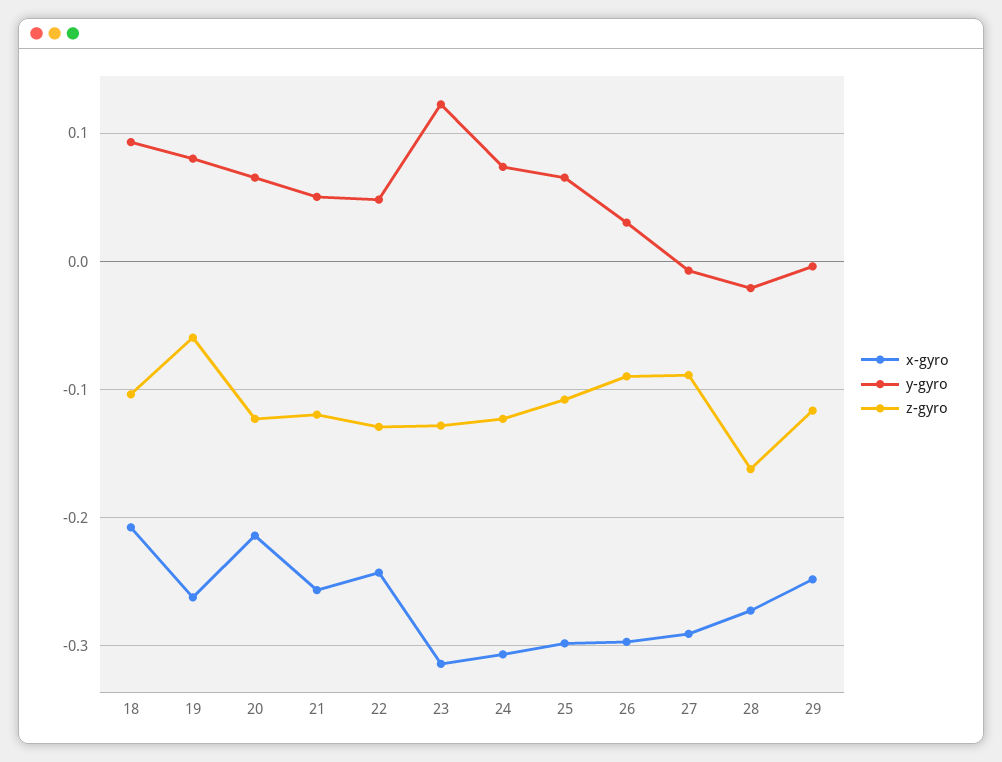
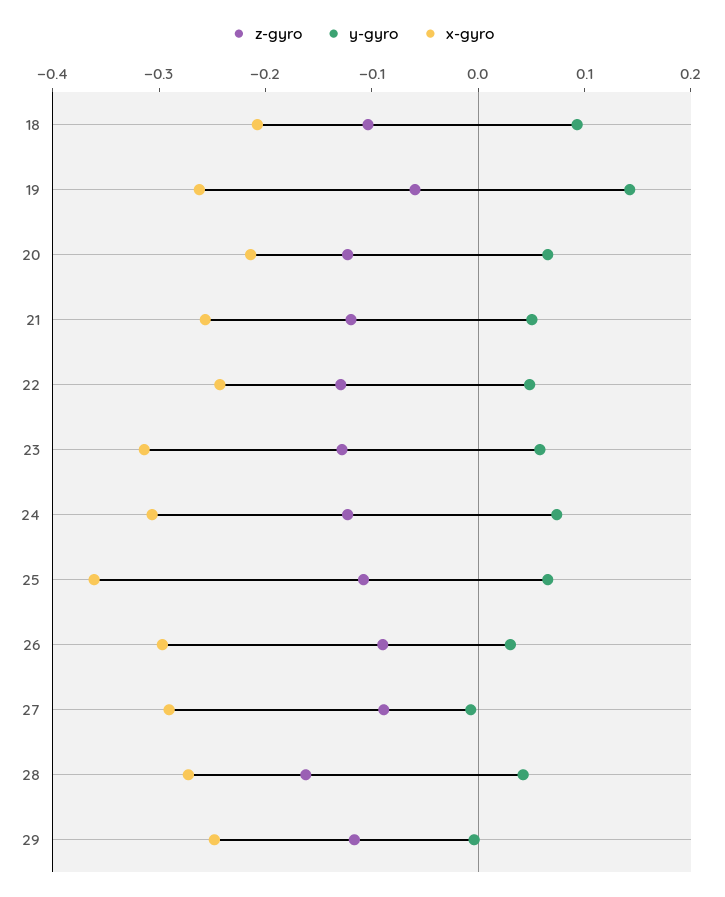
  {
    "x-gyro": {
      "18": -0.21,
      "19": -0.26,
      "20": -0.21,
      "21": -0.26,
      "22": -0.24,
      "23": -0.31,
      "24": -0.31,
-     "25": -0.3,
+     "25": -0.36,
      "26": -0.3,
      "27": -0.29,
      "28": -0.27,
      "29": -0.25
    },
    "y-gyro": {
      "18": 0.09,
-     "19": 0.08,
+     "19": 0.14,
      "20": 0.07,
      "21": 0.05,
      "22": 0.05,
-     "23": 0.12,
+     "23": 0.06,
      "24": 0.07,
      "25": 0.07,
      "26": 0.03,
      "27": -0.01,
-     "28": -0.02,
+     "28": 0.04,
      "29": 0
    },
    "z-gyro": {
      "18": -0.1,
      "19": -0.06,
      "20": -0.12,
      "21": -0.12,
      "22": -0.13,
      "23": -0.13,
      "24": -0.12,
      "25": -0.11,
      "26": -0.09,
      "27": -0.09,
      "28": -0.16,
      "29": -0.12
    }
  }

